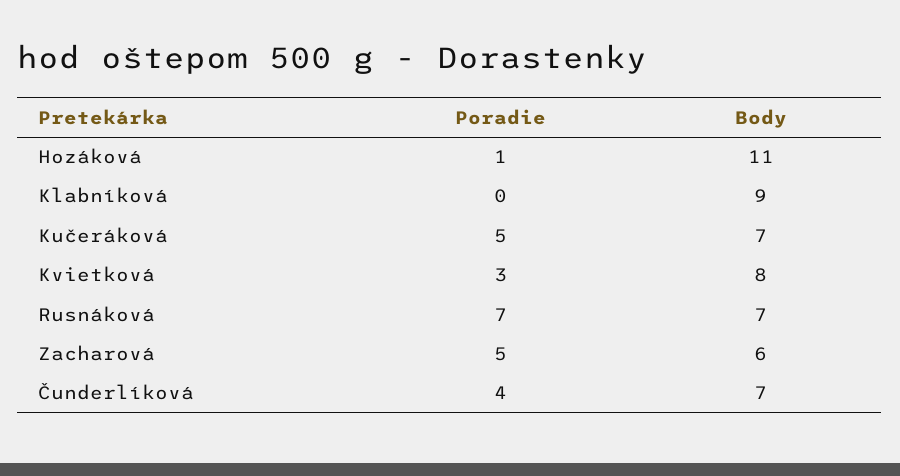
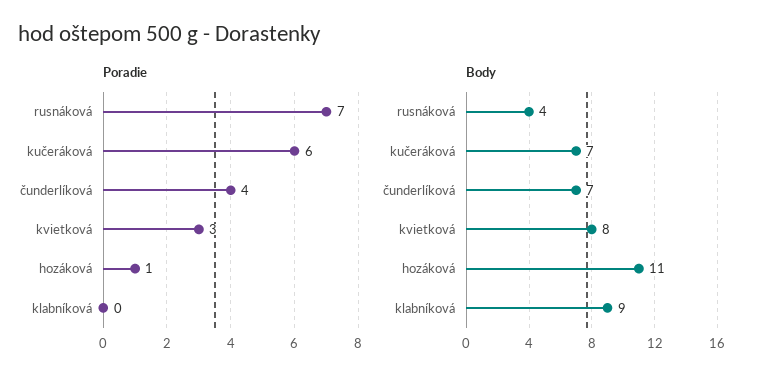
  {
    "Poradie": {
      "Hozáková": 1,
      "Klabníková": 0,
-     "Kučeráková": 5,
+     "Kučeráková": 6,
      "Kvietková": 3,
      "Rusnáková": 7,
-     "Zacharová": 5,
      "Čunderlíková": 4
    },
    "Body": {
      "Hozáková": 11,
      "Klabníková": 9,
      "Kučeráková": 7,
      "Kvietková": 8,
-     "Rusnáková": 7,
+     "Rusnáková": 4,
-     "Zacharová": 6,
      "Čunderlíková": 7
    }
  }

